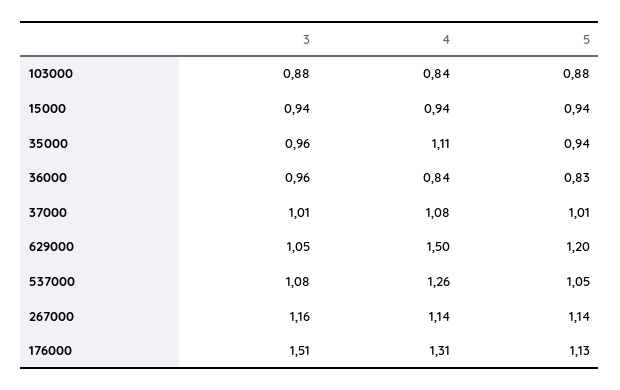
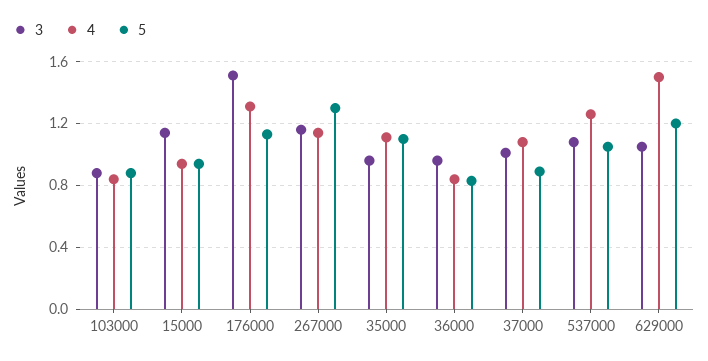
  {
    "3": {
      "103000": 0.88,
-     "15000": 0.94,
+     "15000": 1.15,
      "35000": 0.96,
      "36000": 0.96,
      "37000": 1.01,
      "629000": 1.05,
      "537000": 1.08,
      "267000": 1.16,
      "176000": 1.51
    },
    "4": {
      "103000": 0.84,
      "15000": 0.94,
      "35000": 1.11,
      "36000": 0.84,
      "37000": 1.08,
      "629000": 1.5,
      "537000": 1.26,
      "267000": 1.14,
      "176000": 1.31
    },
    "5": {
      "103000": 0.88,
      "15000": 0.94,
-     "35000": 0.94,
+     "35000": 1.1,
      "36000": 0.83,
-     "37000": 1.01,
+     "37000": 0.9,
      "629000": 1.2,
      "537000": 1.05,
-     "267000": 1.14,
+     "267000": 1.3,
      "176000": 1.13
    }
  }

